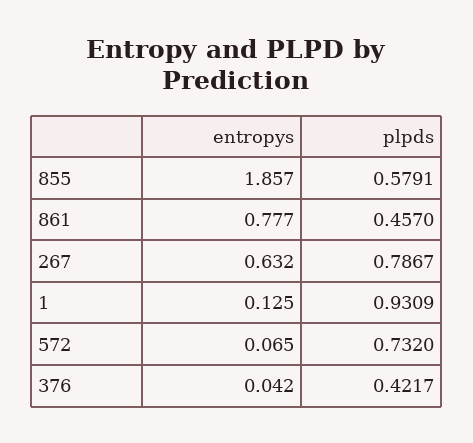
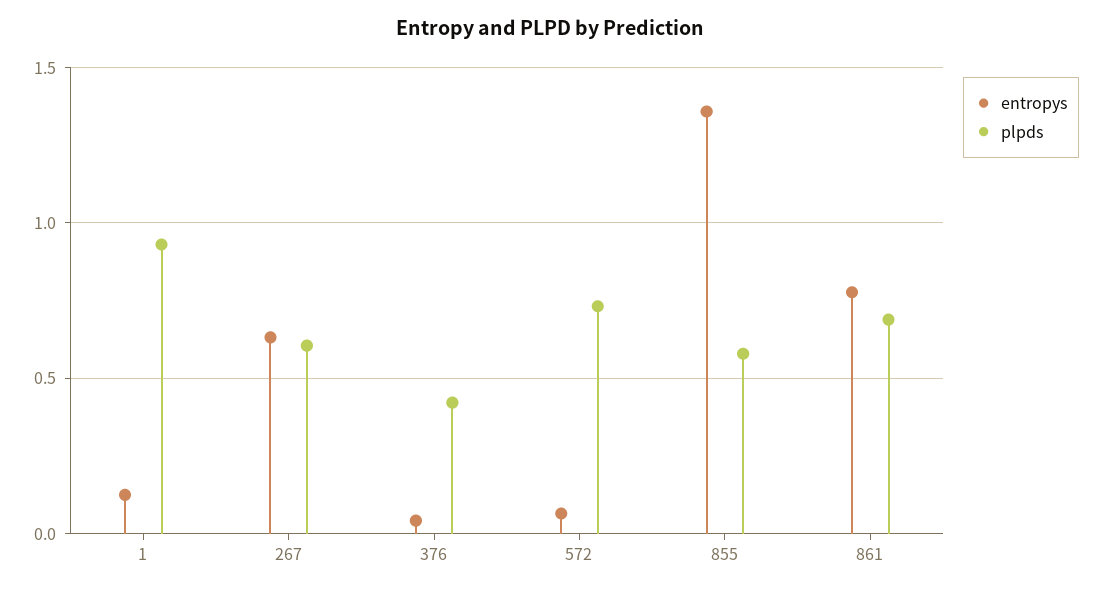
  {
    "entropys": {
-     "855": 1.857,
+     "855": 1.35,
      "861": 0.777,
      "267": 0.632,
      "1": 0.125,
      "572": 0.065,
      "376": 0.042
    },
    "plpds": {
      "855": 0.5791,
-     "861": 0.457,
+     "861": 0.7,
-     "267": 0.7867,
+     "267": 0.6,
      "1": 0.9309,
      "572": 0.732,
      "376": 0.4217
    }
  }

